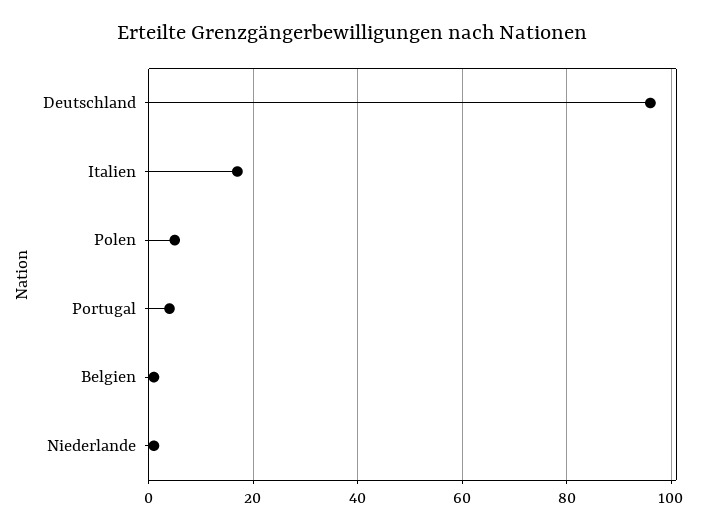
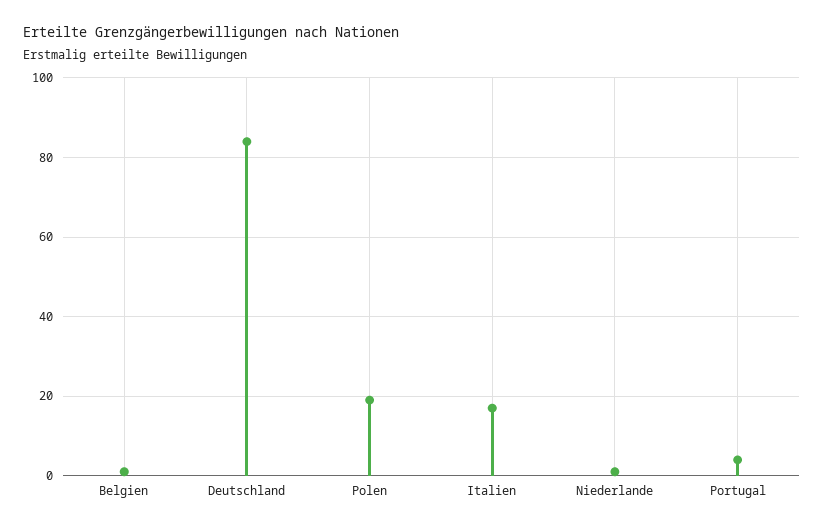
  {
-   "Deutschland": 95,
+   "Deutschland": 85,
    "Italien": 15,
-   "Polen": 5,
+   "Polen": 20,
    "Portugal": 5,
    "Belgien": 0,
    "Niederlande": 0
  }

